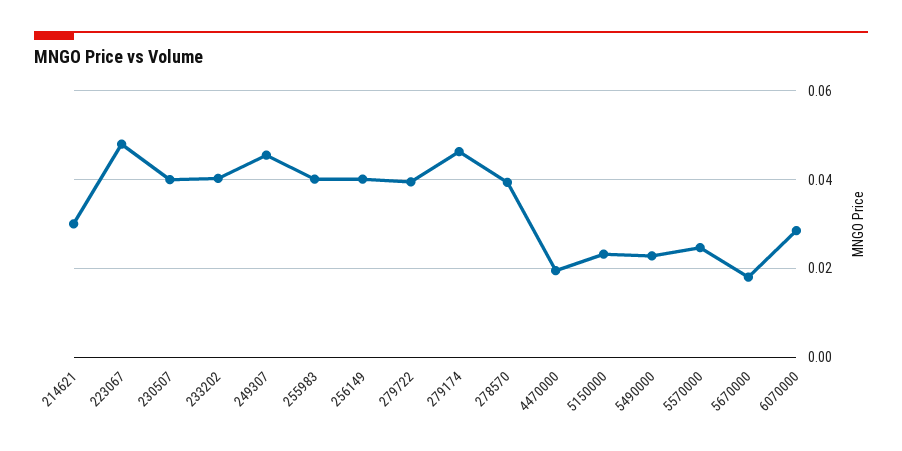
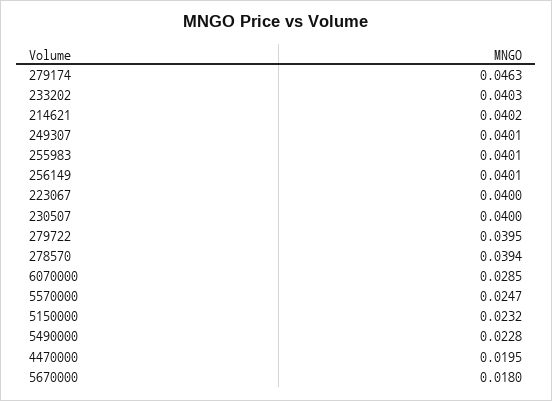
  {
-   "214621": 0.03,
+   "214621": 0.0402,
-   "223067": 0.048,
+   "223067": 0.04,
    "230507": 0.04,
    "233202": 0.0403,
-   "249307": 0.046,
+   "249307": 0.0401,
    "255983": 0.0401,
    "256149": 0.0401,
    "279722": 0.0395,
    "279174": 0.0463,
    "278570": 0.0394,
    "4470000": 0.0195,
    "5150000": 0.0232,
    "5490000": 0.0228,
    "5570000": 0.0247,
    "5670000": 0.018,
    "6070000": 0.0285
  }

